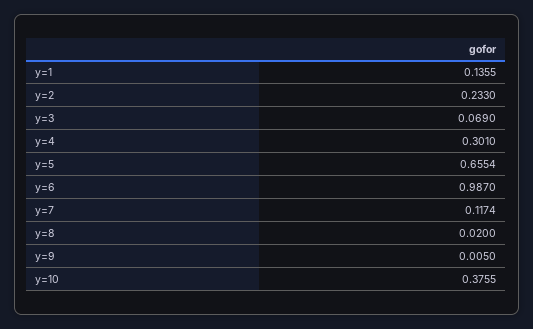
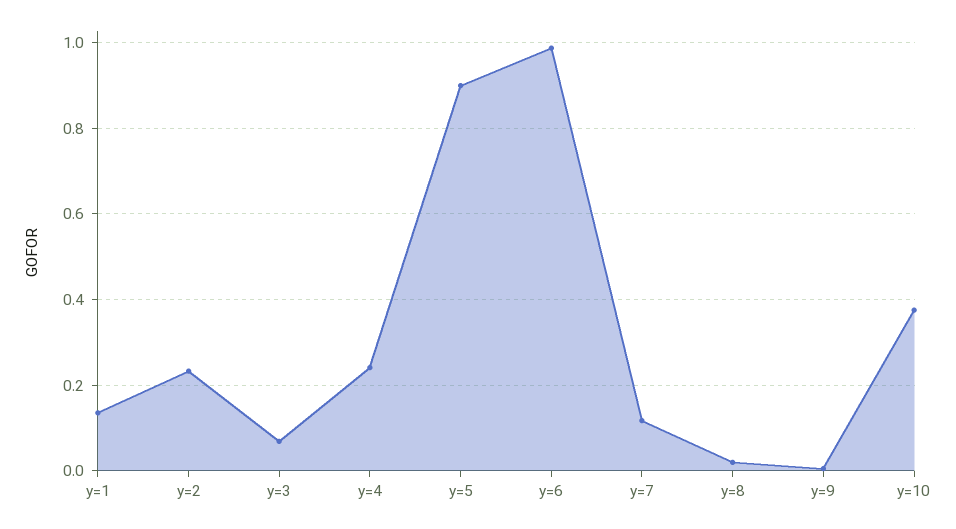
  {
    "y=1": 0.1355,
    "y=2": 0.233,
    "y=3": 0.069,
-   "y=4": 0.301,
+   "y=4": 0.24,
-   "y=5": 0.6554,
+   "y=5": 0.9,
    "y=6": 0.987,
    "y=7": 0.1174,
    "y=8": 0.02,
    "y=9": 0.005,
    "y=10": 0.3755
  }

